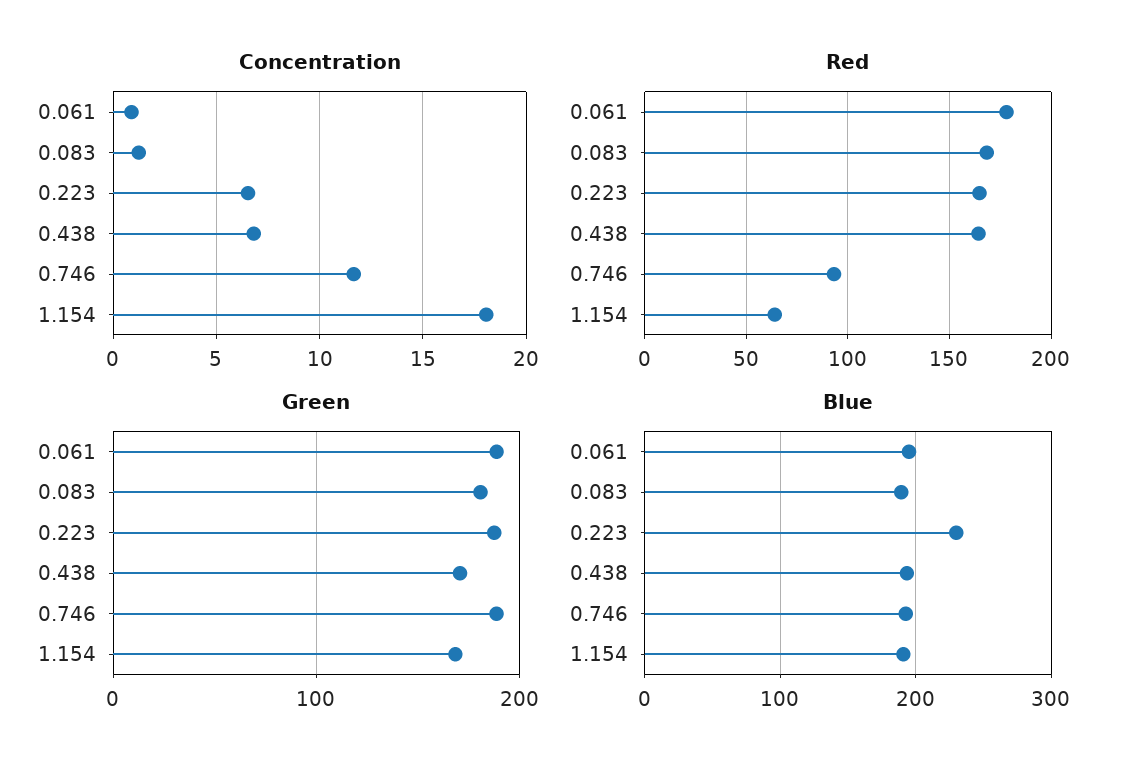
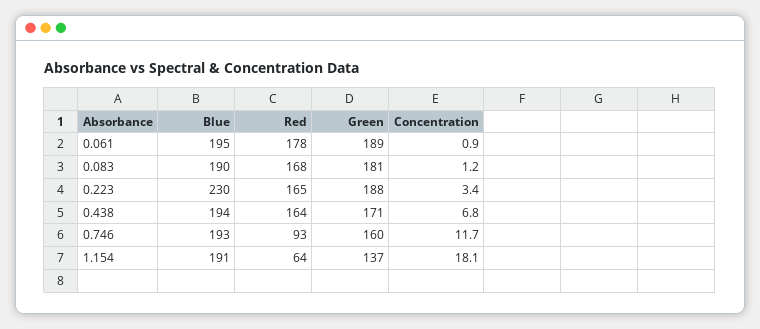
  {
    "Concentration": {
      "0.061": 0.9,
      "0.083": 1.2,
-     "0.223": 6.5,
+     "0.223": 3.4,
      "0.438": 6.8,
      "0.746": 11.7,
      "1.154": 18.1
    },
    "Red": {
      "0.061": 178,
      "0.083": 168,
      "0.223": 165,
      "0.438": 164,
      "0.746": 93,
      "1.154": 64
    },
    "Green": {
      "0.061": 189,
      "0.083": 181,
      "0.223": 188,
      "0.438": 171,
-     "0.746": 190,
+     "0.746": 160,
-     "1.154": 170
+     "1.154": 137
    },
    "Blue": {
      "0.061": 195,
      "0.083": 190,
      "0.223": 230,
      "0.438": 194,
      "0.746": 193,
      "1.154": 191
    }
  }

